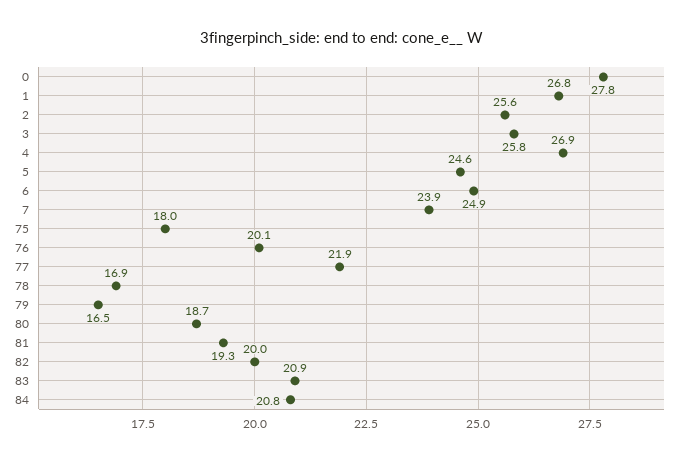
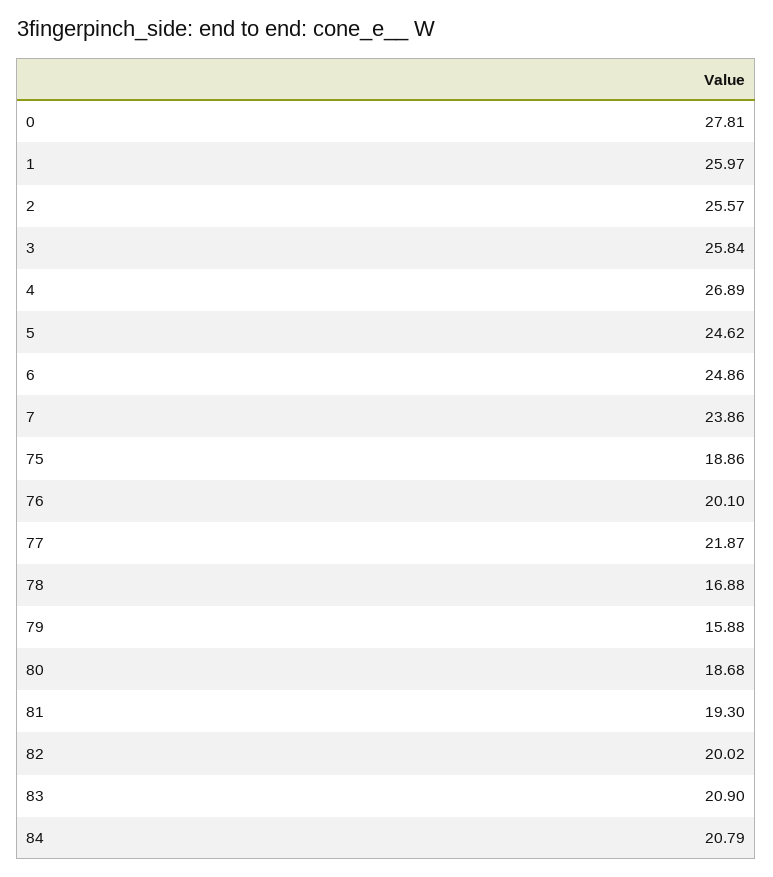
  {
    "0": 27.81,
-   "1": 26.8,
+   "1": 25.97,
    "2": 25.57,
    "3": 25.84,
    "4": 26.89,
    "5": 24.62,
    "6": 24.86,
    "7": 23.86,
-   "75": 18,
+   "75": 18.86,
    "76": 20.1,
    "77": 21.87,
    "78": 16.88,
-   "79": 16.5,
+   "79": 15.88,
    "80": 18.68,
    "81": 19.3,
    "82": 20.02,
    "83": 20.9,
    "84": 20.79
  }

